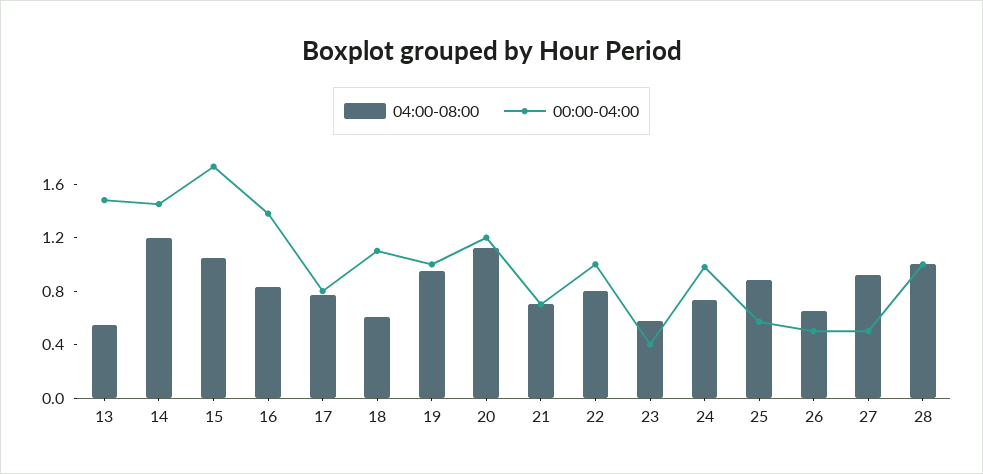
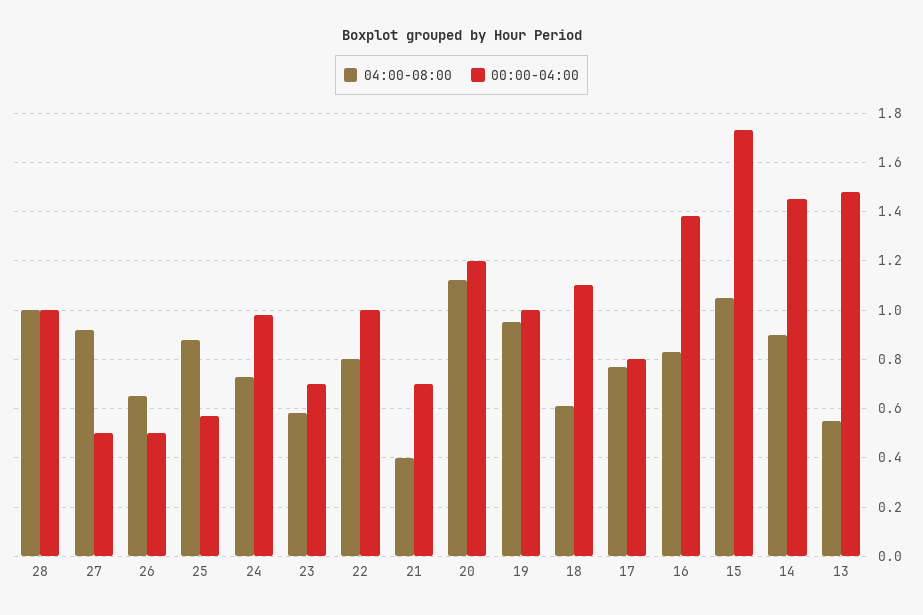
  {
    "04:00-08:00": {
      "13": 0.55,
-     "14": 1.2,
+     "14": 0.9,
      "15": 1.05,
      "16": 0.85,
      "17": 0.75,
      "18": 0.6,
      "19": 0.95,
      "20": 1.1,
-     "21": 0.7,
+     "21": 0.4,
      "22": 0.8,
      "23": 0.6,
      "24": 0.75,
      "25": 0.9,
      "26": 0.65,
      "27": 0.9,
      "28": 1
    },
    "00:00-04:00": {
      "13": 1.5,
      "14": 1.45,
      "15": 1.75,
      "16": 1.4,
      "17": 0.8,
      "18": 1.1,
      "19": 1,
      "20": 1.2,
      "21": 0.7,
      "22": 1,
-     "23": 0.4,
+     "23": 0.7,
      "24": 1,
      "25": 0.55,
      "26": 0.5,
      "27": 0.5,
      "28": 1
    }
  }

